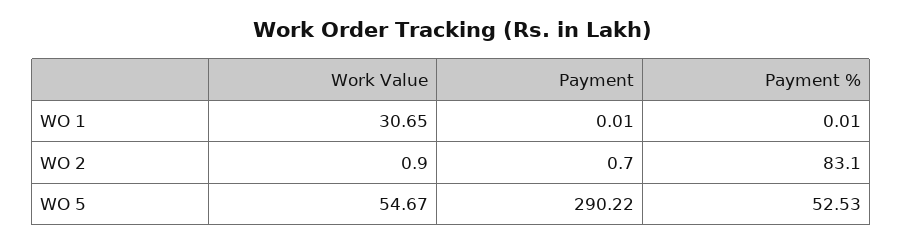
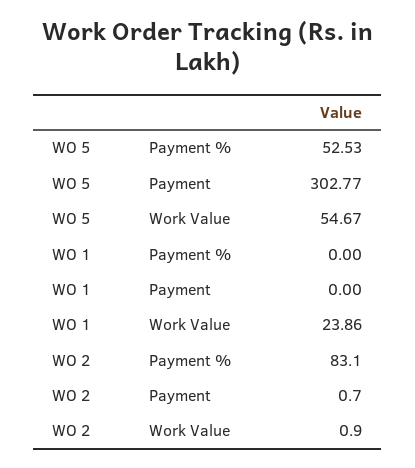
  {
    "Work Value": {
-     "WO 1": 30.65,
+     "WO 1": 23.86,
      "WO 2": 0.9,
      "WO 5": 54.67
    },
    "Payment": {
-     "WO 1": 0.01,
+     "WO 1": 0,
      "WO 2": 0.7,
-     "WO 5": 290.22
+     "WO 5": 302.77
    },
    "Payment %": {
-     "WO 1": 0.01,
+     "WO 1": 0,
      "WO 2": 83.1,
      "WO 5": 52.53
    }
  }

